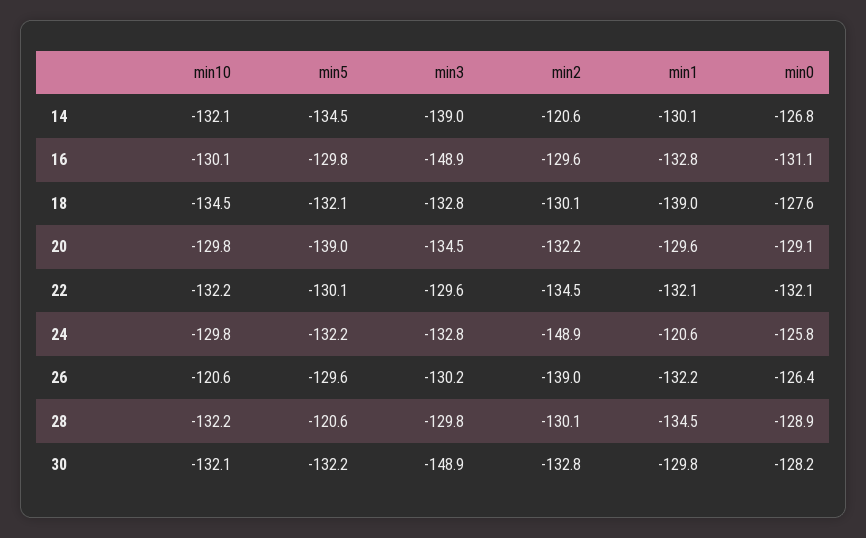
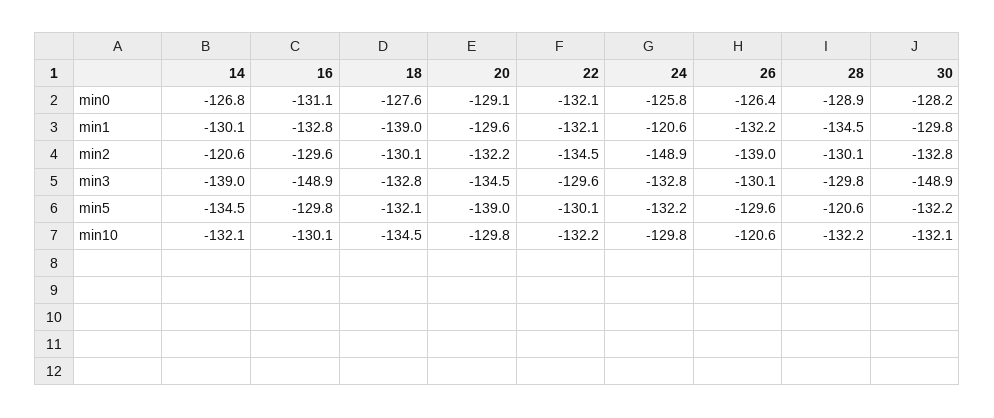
  {
    "min10": {
      "14": -132.1,
      "16": -130.1,
      "18": -134.5,
      "20": -129.8,
      "22": -132.2,
      "24": -129.8,
      "26": -120.6,
      "28": -132.2,
      "30": -132.1
    },
    "min5": {
      "14": -134.5,
      "16": -129.8,
      "18": -132.1,
      "20": -139,
      "22": -130.1,
      "24": -132.2,
      "26": -129.6,
      "28": -120.6,
      "30": -132.2
    },
    "min3": {
      "14": -139,
      "16": -148.9,
      "18": -132.8,
      "20": -134.5,
      "22": -129.6,
      "24": -132.8,
-     "26": -130.2,
+     "26": -130.1,
      "28": -129.8,
      "30": -148.9
    },
    "min2": {
      "14": -120.6,
      "16": -129.6,
      "18": -130.1,
      "20": -132.2,
      "22": -134.5,
      "24": -148.9,
      "26": -139,
      "28": -130.1,
      "30": -132.8
    },
    "min1": {
      "14": -130.1,
      "16": -132.8,
      "18": -139,
      "20": -129.6,
      "22": -132.1,
      "24": -120.6,
      "26": -132.2,
      "28": -134.5,
      "30": -129.8
    },
    "min0": {
      "14": -126.8,
      "16": -131.1,
      "18": -127.6,
      "20": -129.1,
      "22": -132.1,
      "24": -125.8,
      "26": -126.4,
      "28": -128.9,
      "30": -128.2
    }
  }

